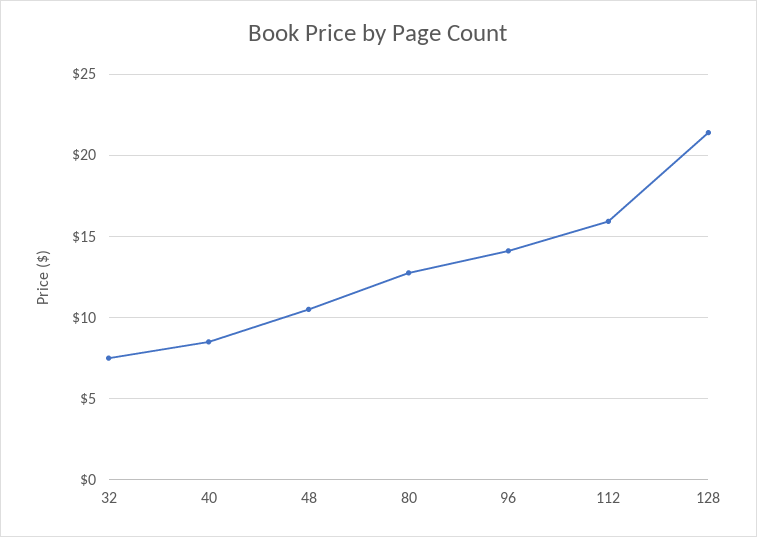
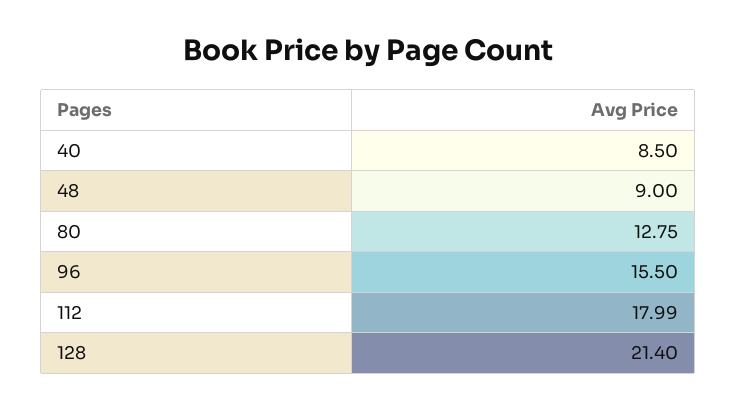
  {
-   "32": 7.5,
    "40": 8.5,
-   "48": 10.5,
+   "48": 9,
    "80": 12.75,
-   "96": 14,
+   "96": 15.5,
-   "112": 16,
+   "112": 17.99,
    "128": 21.4
  }

